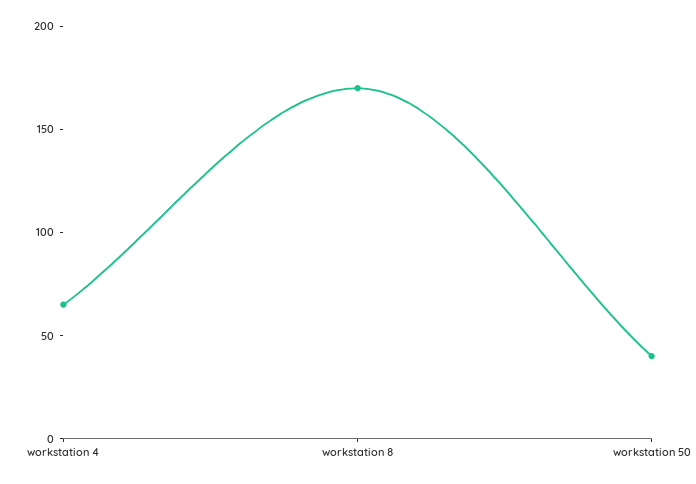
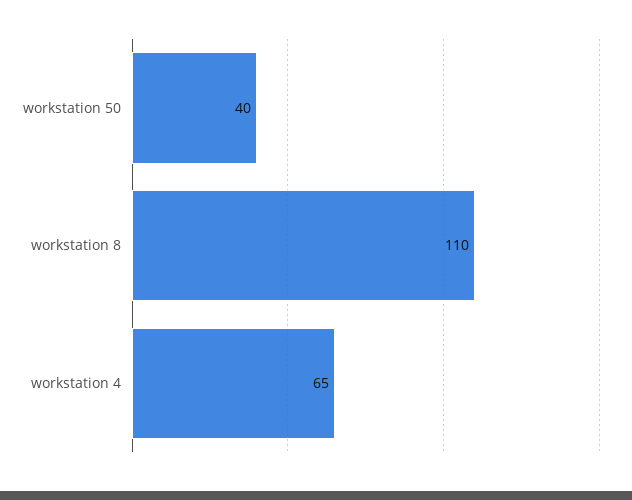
  {
    "workstation 4": 65,
-   "workstation 8": 170,
+   "workstation 8": 110,
    "workstation 50": 40
  }

